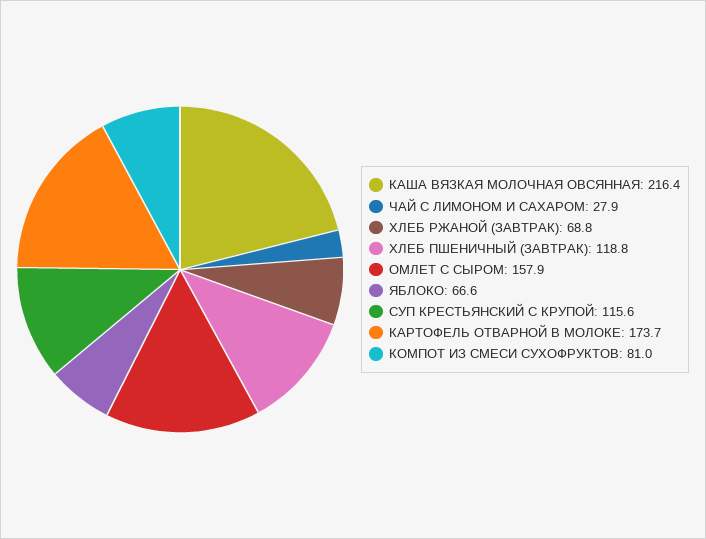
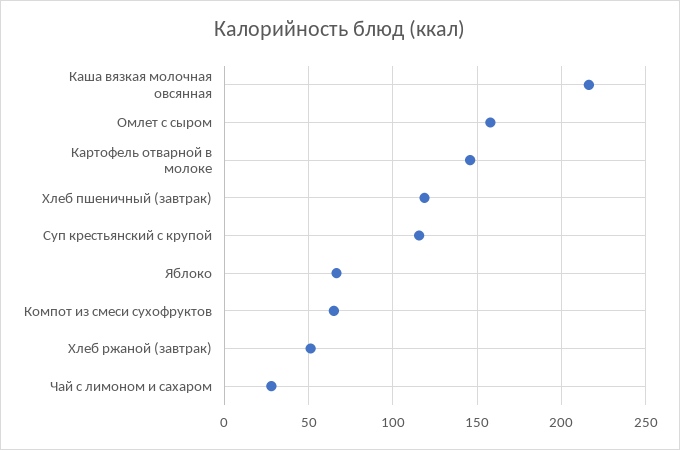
  {
    "КАША ВЯЗКАЯ МОЛОЧНАЯ ОВСЯННАЯ": 216.4,
    "ЧАЙ С ЛИМОНОМ И САХАРОМ": 27.9,
-   "ХЛЕБ РЖАНОЙ (ЗАВТРАК)": 68.8,
+   "ХЛЕБ РЖАНОЙ (ЗАВТРАК)": 50,
    "ХЛЕБ ПШЕНИЧНЫЙ (ЗАВТРАК)": 118.8,
    "ОМЛЕТ С СЫРОМ": 157.9,
    "ЯБЛОКО": 66.6,
    "СУП КРЕСТЬЯНСКИЙ С КРУПОЙ": 115.6,
-   "КАРТОФЕЛЬ ОТВАРНОЙ В МОЛОКЕ": 173.7,
+   "КАРТОФЕЛЬ ОТВАРНОЙ В МОЛОКЕ": 145,
-   "КОМПОТ ИЗ СМЕСИ СУХОФРУКТОВ": 81
+   "КОМПОТ ИЗ СМЕСИ СУХОФРУКТОВ": 65
  }

